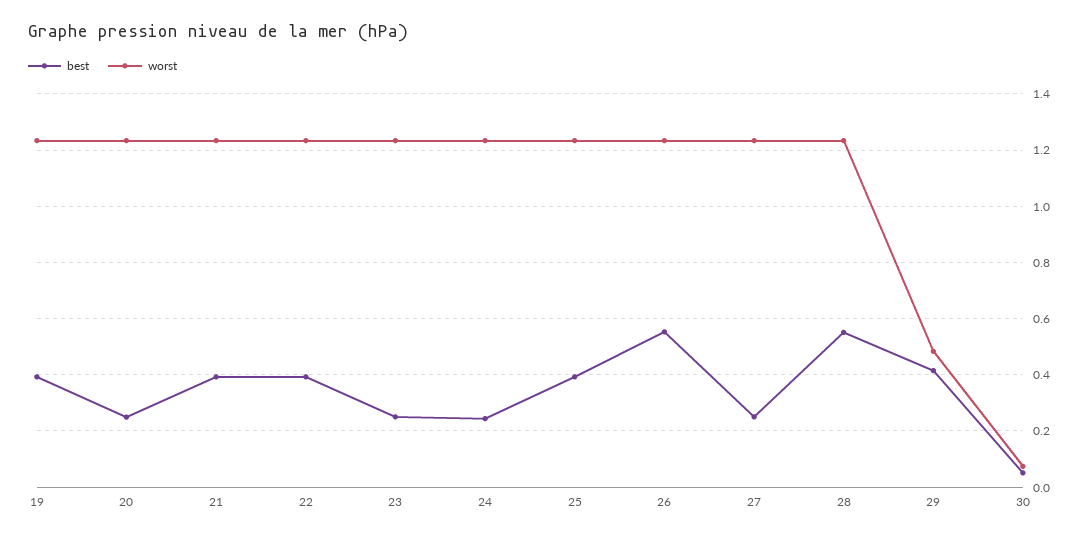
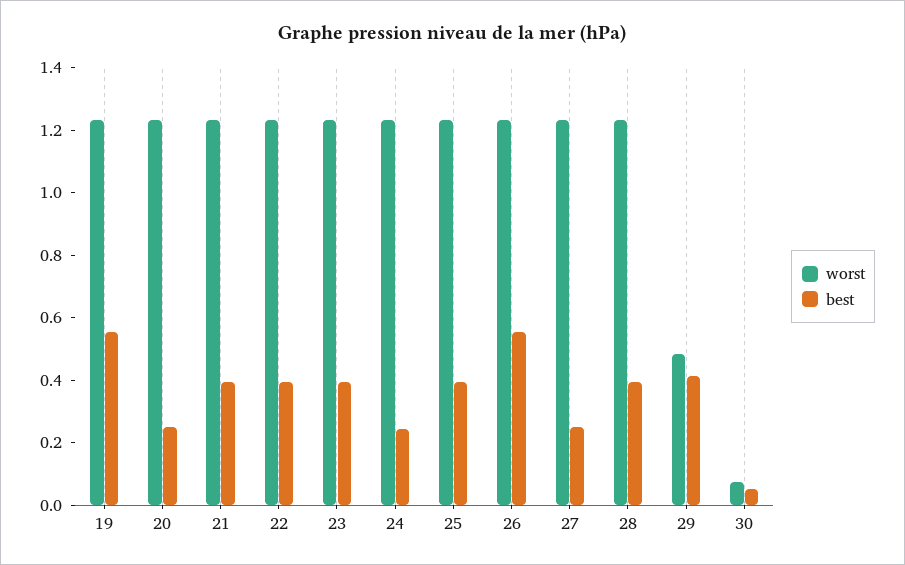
  {
    "best": {
-     "19": 0.4,
+     "19": 0.55,
      "20": 0.25,
      "21": 0.4,
      "22": 0.4,
-     "23": 0.25,
+     "23": 0.4,
      "24": 0.25,
      "25": 0.4,
      "26": 0.55,
      "27": 0.25,
-     "28": 0.55,
+     "28": 0.4,
      "29": 0.425,
      "30": 0.05
    },
    "worst": {
      "19": 1.225,
      "20": 1.225,
      "21": 1.225,
      "22": 1.225,
      "23": 1.225,
      "24": 1.225,
      "25": 1.225,
      "26": 1.225,
      "27": 1.225,
      "28": 1.225,
      "29": 0.475,
      "30": 0.075
    }
  }

